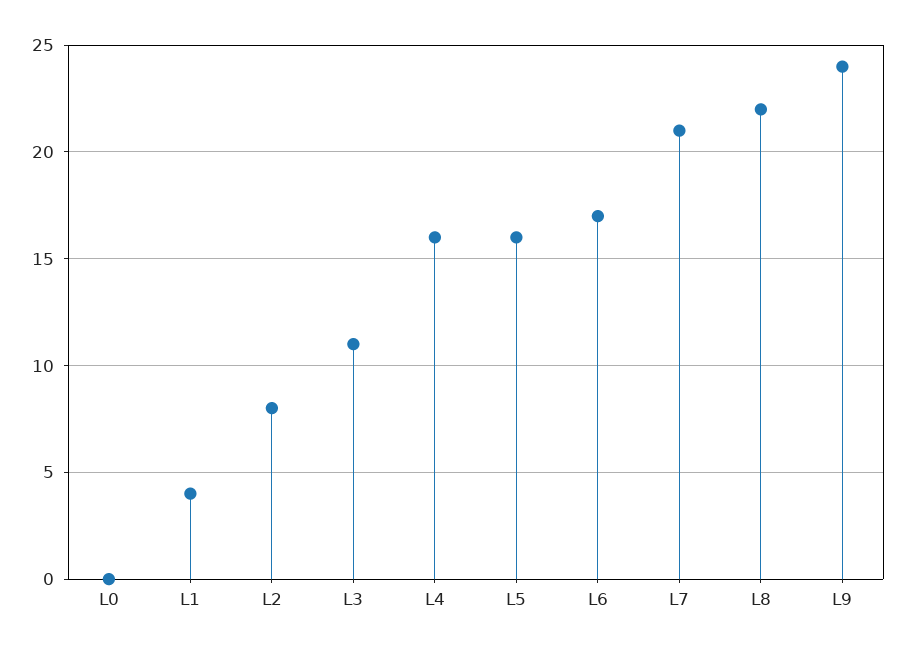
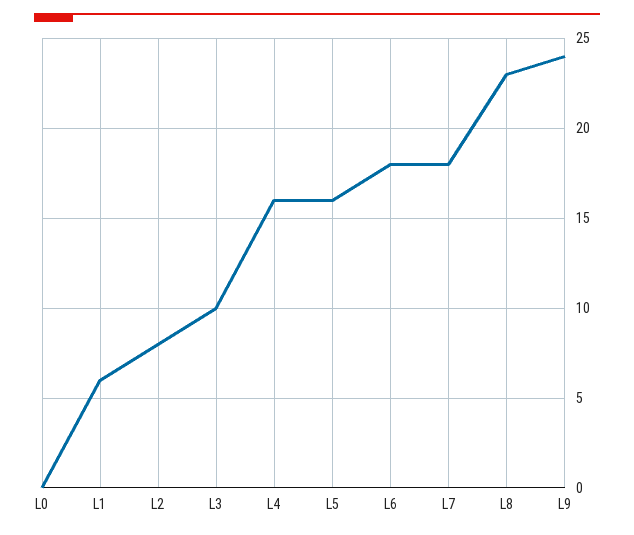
  {
    "L0": 0,
-   "L1": 4,
+   "L1": 6,
    "L2": 8,
-   "L3": 11,
+   "L3": 10,
    "L4": 16,
    "L5": 16,
-   "L6": 17,
+   "L6": 18,
-   "L7": 21,
+   "L7": 18,
-   "L8": 22,
+   "L8": 23,
    "L9": 24
  }

